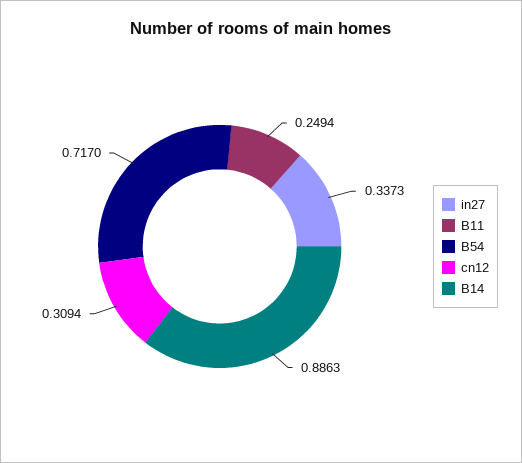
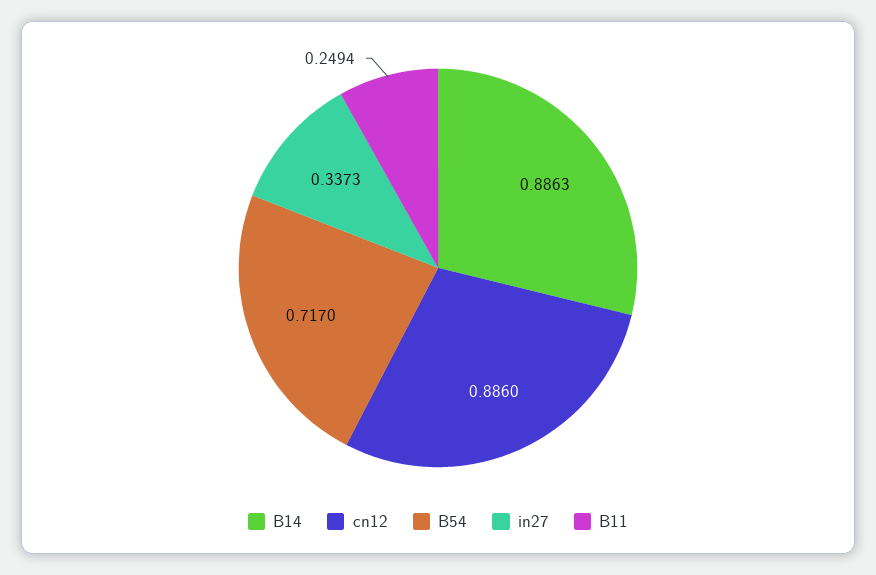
  {
    "in27": 0.3373,
    "B11": 0.2494,
    "B54": 0.717,
-   "cn12": 0.3094,
+   "cn12": 0.886,
    "B14": 0.8863
  }

